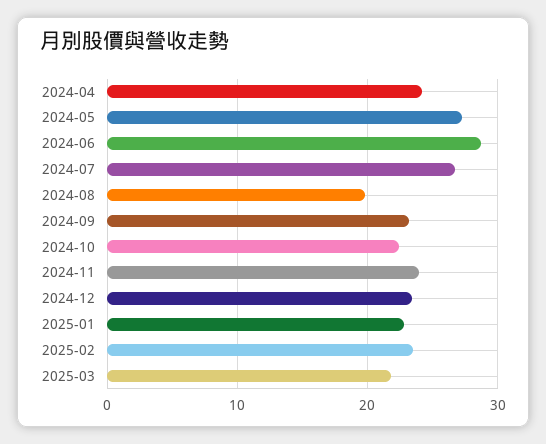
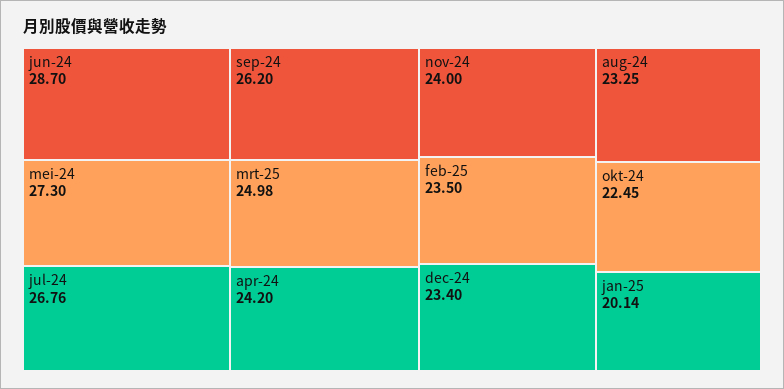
  {
    "2024-04": 24.2,
    "2024-05": 27.3,
    "2024-06": 28.7,
    "2024-07": 26.76,
-   "2024-08": 20,
+   "2024-08": 23.25,
-   "2024-09": 23,
+   "2024-09": 26.2,
    "2024-10": 22.45,
    "2024-11": 24,
    "2024-12": 23.4,
-   "2025-01": 23,
+   "2025-01": 20.14,
    "2025-02": 23.5,
-   "2025-03": 22
+   "2025-03": 24.98
  }

